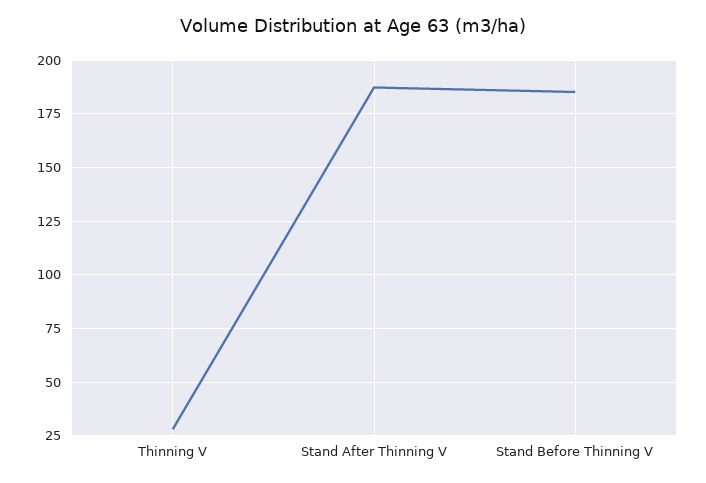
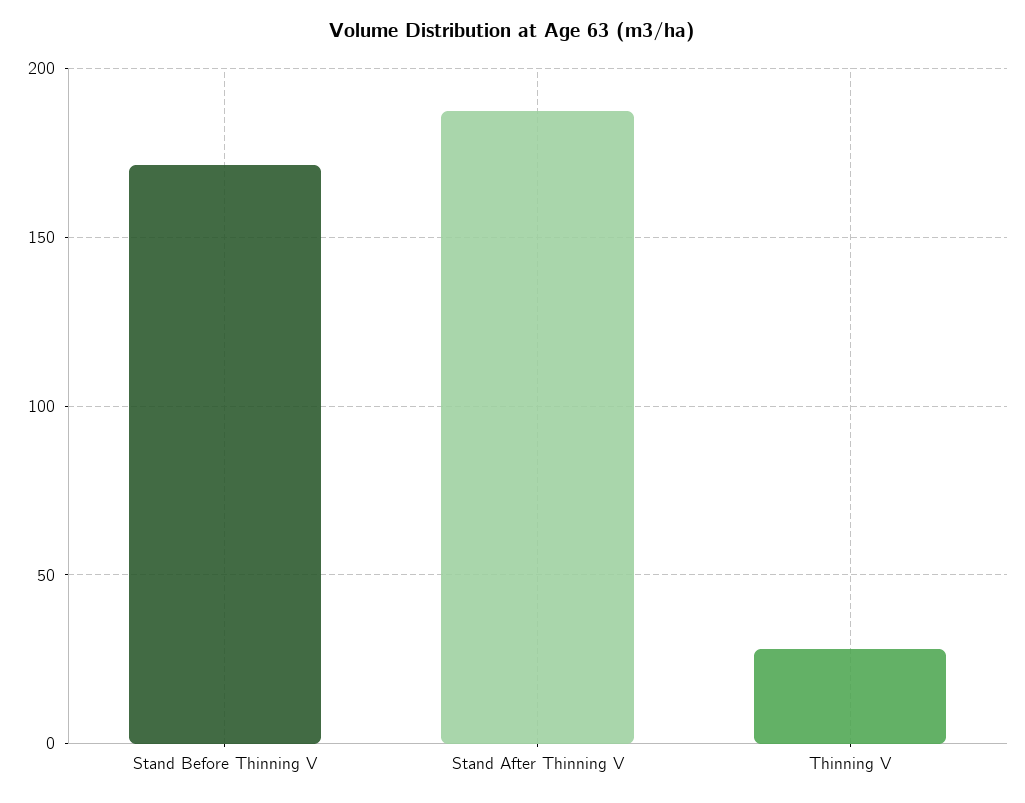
  {
    "Thinning V": 30,
    "Stand After Thinning V": 185,
-   "Stand Before Thinning V": 185
+   "Stand Before Thinning V": 170
  }

